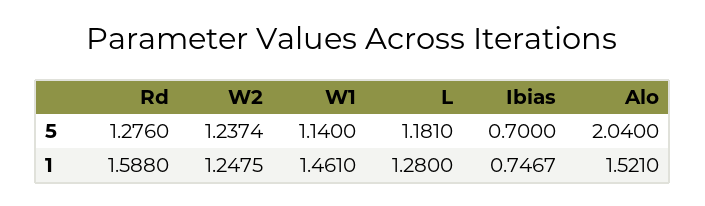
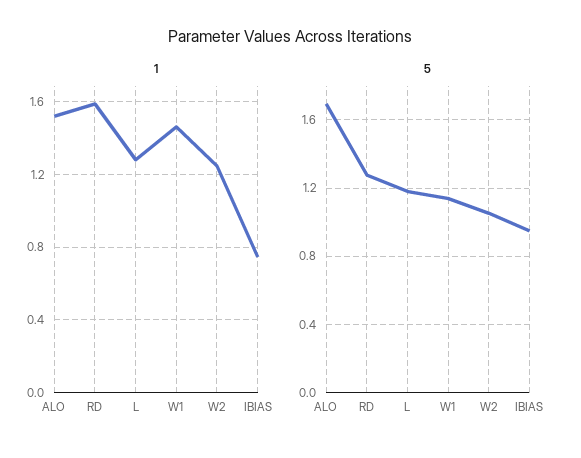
  {
    "5": {
      "Rd": 1.276,
-     "W2": 1.2374,
+     "W2": 1.05,
      "W1": 1.14,
      "L": 1.181,
-     "Ibias": 0.7,
+     "Ibias": 0.95,
-     "Alo": 2.04
+     "Alo": 1.7
    },
    "1": {
      "Rd": 1.588,
      "W2": 1.2475,
      "W1": 1.461,
      "L": 1.28,
      "Ibias": 0.7467,
      "Alo": 1.521
    }
  }

